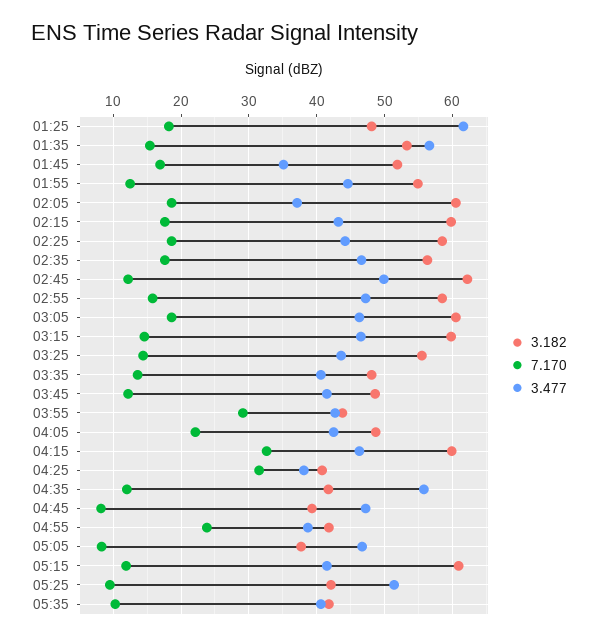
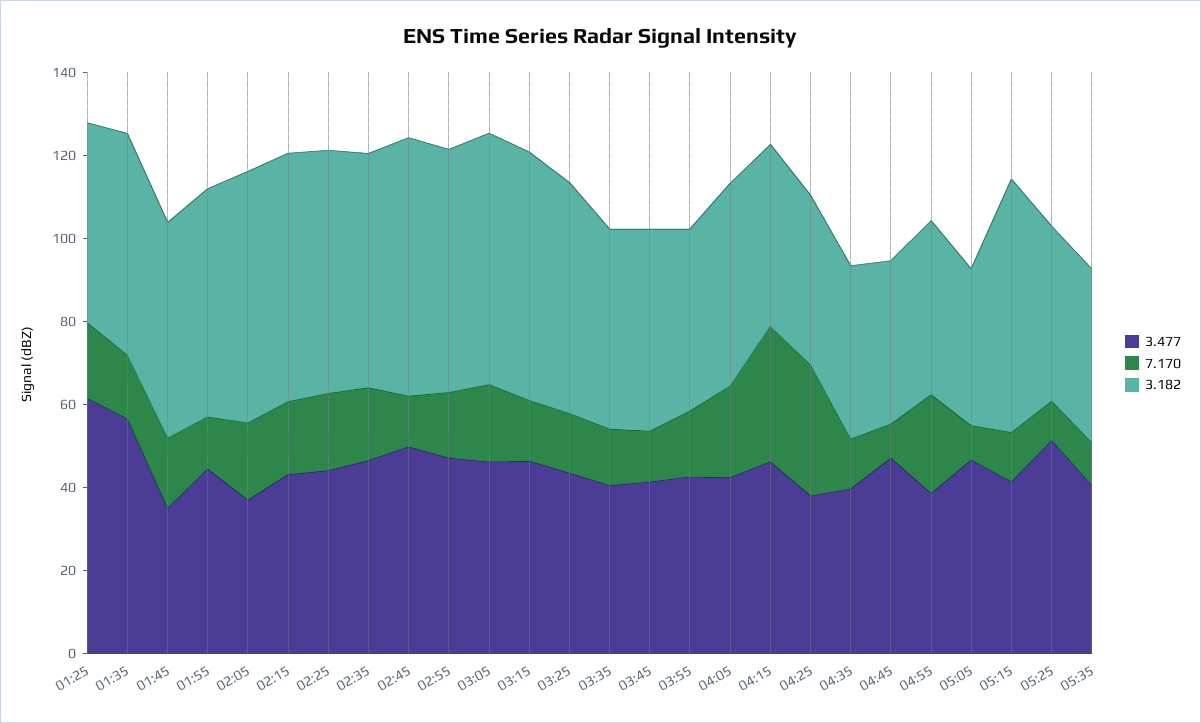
  {
    "3.182": {
      "01:25": 48,
      "01:35": 53,
      "01:45": 52,
      "01:55": 55,
      "02:05": 61,
      "02:15": 60,
      "02:25": 59,
      "02:35": 56,
      "02:45": 62,
      "02:55": 59,
      "03:05": 61,
      "03:15": 60,
      "03:25": 56,
      "03:35": 48,
      "03:45": 49,
      "03:55": 44,
      "04:05": 49,
-     "04:15": 60,
+     "04:15": 45,
      "04:25": 41,
      "04:35": 42,
      "04:45": 39,
      "04:55": 42,
      "05:05": 38,
      "05:15": 61,
      "05:25": 42,
      "05:35": 42
    },
    "7.170": {
      "01:25": 18,
      "01:35": 15,
      "01:45": 17,
      "01:55": 13,
      "02:05": 19,
      "02:15": 18,
      "02:25": 19,
      "02:35": 18,
      "02:45": 12,
      "02:55": 16,
      "03:05": 19,
      "03:15": 15,
      "03:25": 14,
      "03:35": 14,
      "03:45": 12,
-     "03:55": 29,
+     "03:55": 15,
      "04:05": 22,
      "04:15": 33,
      "04:25": 32,
      "04:35": 12,
      "04:45": 8,
      "04:55": 24,
      "05:05": 8,
      "05:15": 12,
      "05:25": 10,
      "05:35": 10
    },
    "3.477": {
      "01:25": 62,
      "01:35": 57,
      "01:45": 35,
      "01:55": 45,
      "02:05": 37,
      "02:15": 43,
      "02:25": 44,
      "02:35": 47,
      "02:45": 50,
      "02:55": 47,
      "03:05": 46,
      "03:15": 47,
      "03:25": 44,
      "03:35": 41,
      "03:45": 42,
      "03:55": 43,
      "04:05": 43,
      "04:15": 46,
      "04:25": 38,
-     "04:35": 56,
+     "04:35": 40,
      "04:45": 47,
      "04:55": 39,
      "05:05": 47,
      "05:15": 42,
      "05:25": 51,
      "05:35": 41
    }
  }

